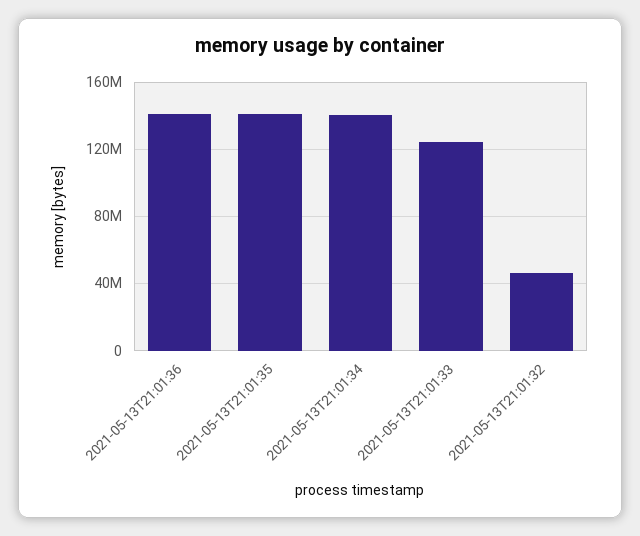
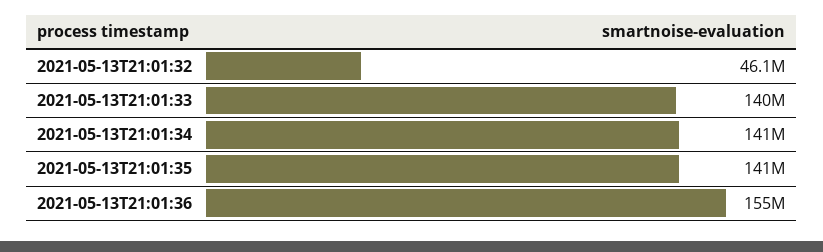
  {
-   "2021-05-13T21:01:36": 140000000,
+   "2021-05-13T21:01:36": 155000000,
    "2021-05-13T21:01:35": 141000000,
    "2021-05-13T21:01:34": 141000000,
-   "2021-05-13T21:01:33": 125000000,
+   "2021-05-13T21:01:33": 140000000,
    "2021-05-13T21:01:32": 46100000
  }

